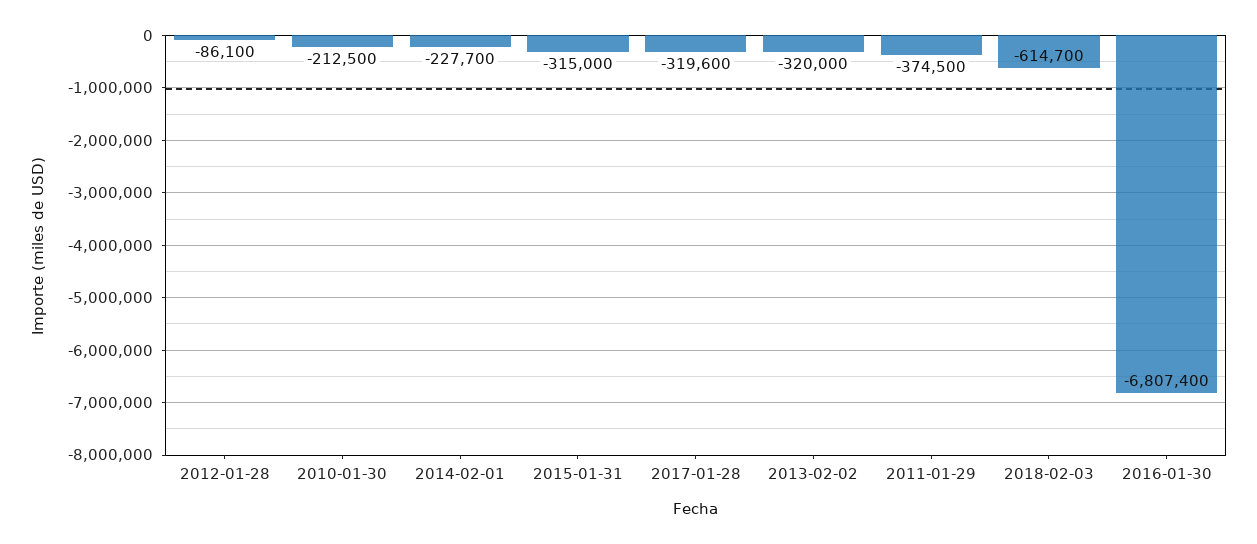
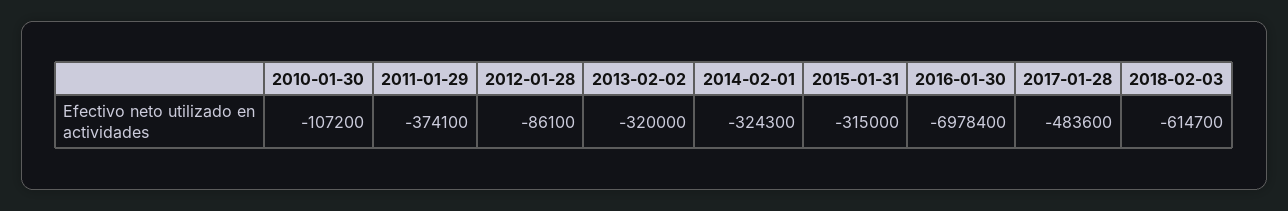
  {
    "2012-01-28": -86100,
-   "2010-01-30": -212500,
+   "2010-01-30": -107200,
-   "2014-02-01": -227700,
+   "2014-02-01": -324300,
    "2015-01-31": -315000,
-   "2017-01-28": -319600,
+   "2017-01-28": -483600,
    "2013-02-02": -320000,
-   "2011-01-29": -374500,
+   "2011-01-29": -374100,
    "2018-02-03": -614700,
-   "2016-01-30": -6807400
+   "2016-01-30": -6978400
  }

